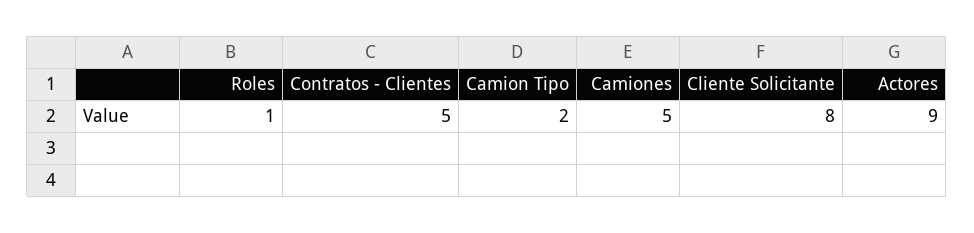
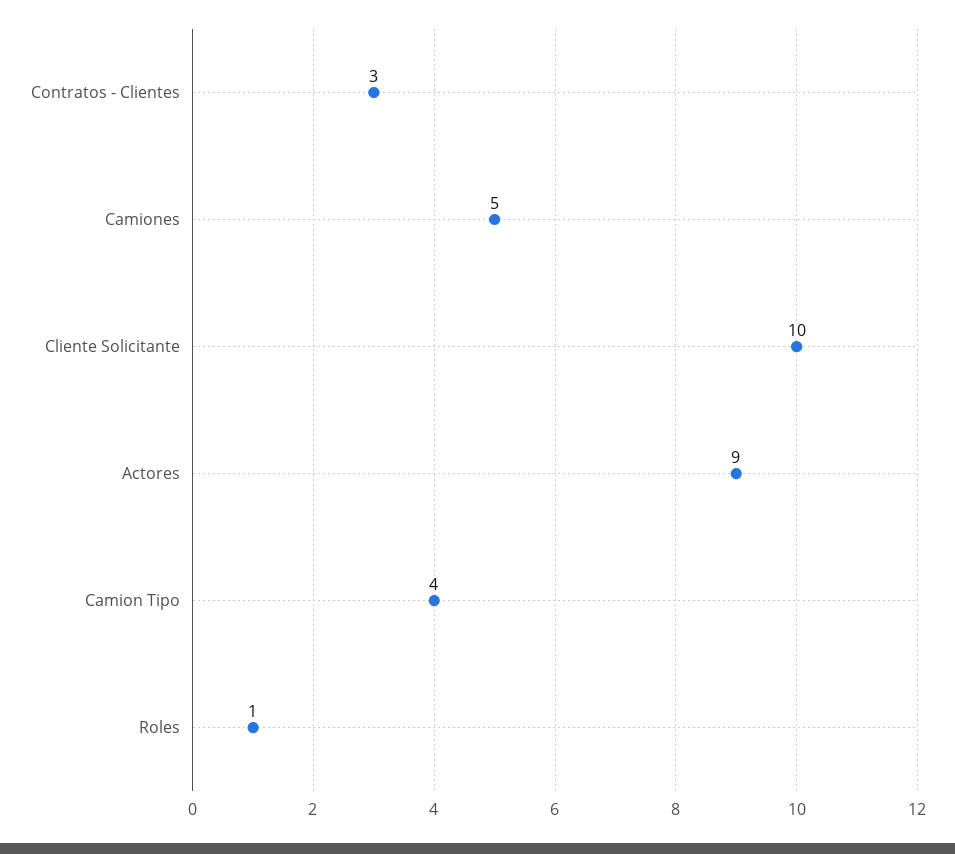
  {
    "Roles": 1,
-   "Contratos - Clientes": 5,
+   "Contratos - Clientes": 3,
-   "Camion Tipo": 2,
+   "Camion Tipo": 4,
    "Camiones": 5,
-   "Cliente Solicitante": 8,
+   "Cliente Solicitante": 10,
    "Actores": 9
  }

